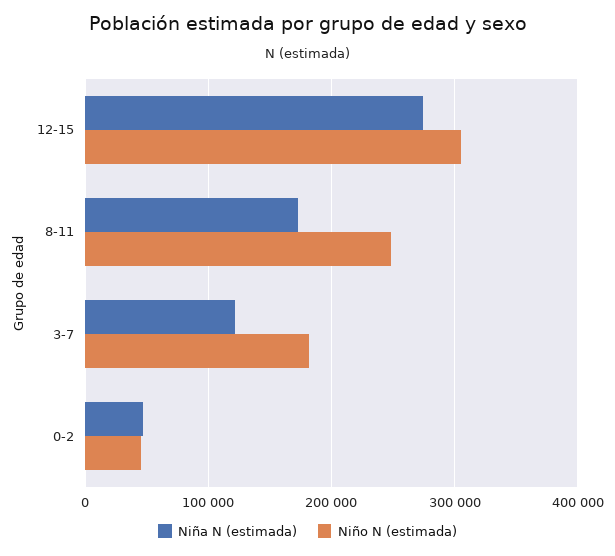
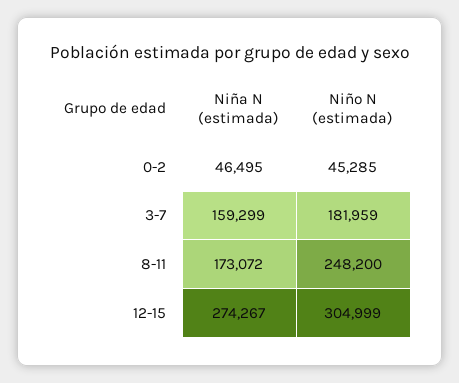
  {
    "Niña N (estimada)": {
      "12-15": 274267,
      "8-11": 173072,
-     "3-7": 120000,
+     "3-7": 159299,
      "0-2": 46495
    },
    "Niño N (estimada)": {
      "12-15": 304999,
      "8-11": 248200,
      "3-7": 181959,
      "0-2": 45285
    }
  }

